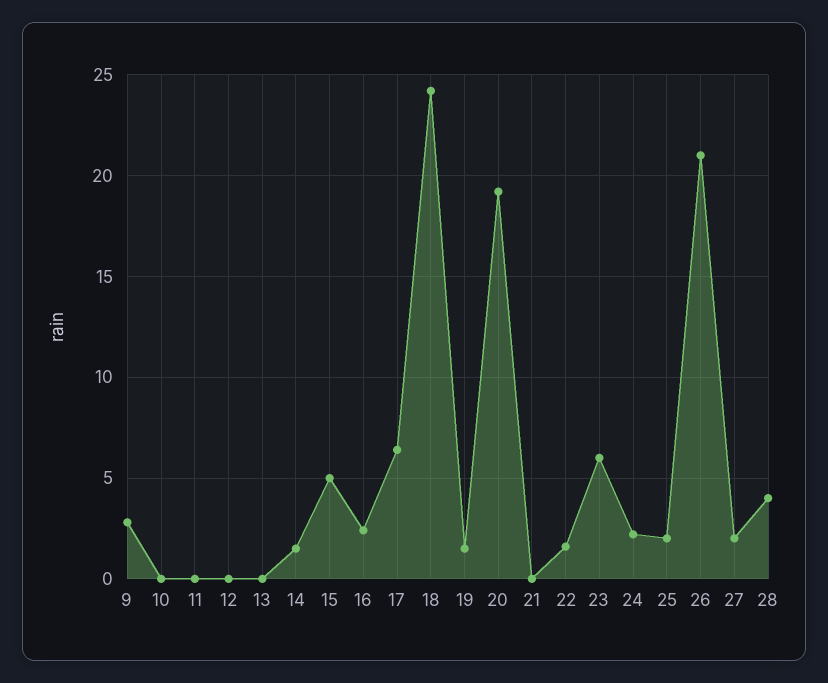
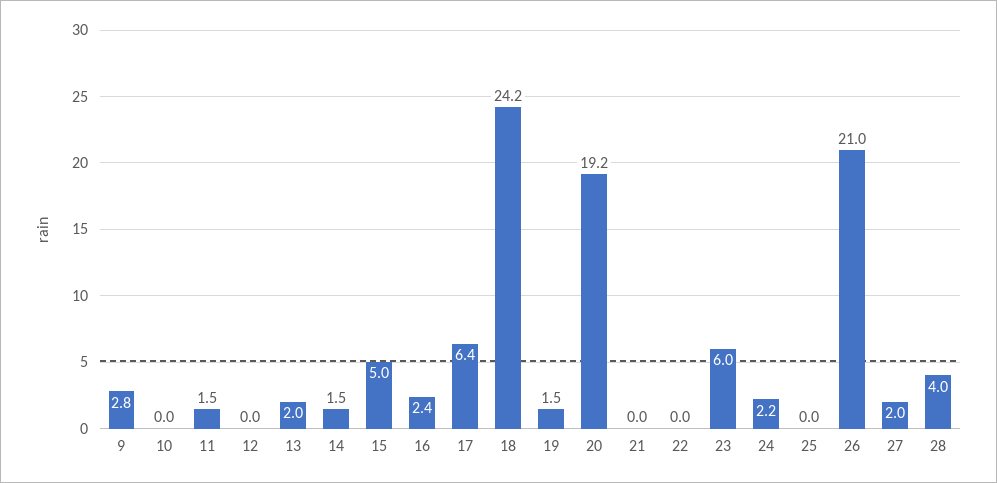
  {
    "9": 2.8,
    "10": 0,
-   "11": 0,
+   "11": 1.5,
    "12": 0,
-   "13": 0,
+   "13": 2,
    "14": 1.5,
    "15": 5,
    "16": 2.4,
    "17": 6.4,
    "18": 24.2,
    "19": 1.5,
    "20": 19.2,
    "21": 0,
-   "22": 1.5,
+   "22": 0,
    "23": 6,
    "24": 2.2,
-   "25": 2,
+   "25": 0,
    "26": 21,
    "27": 2,
    "28": 4
  }

